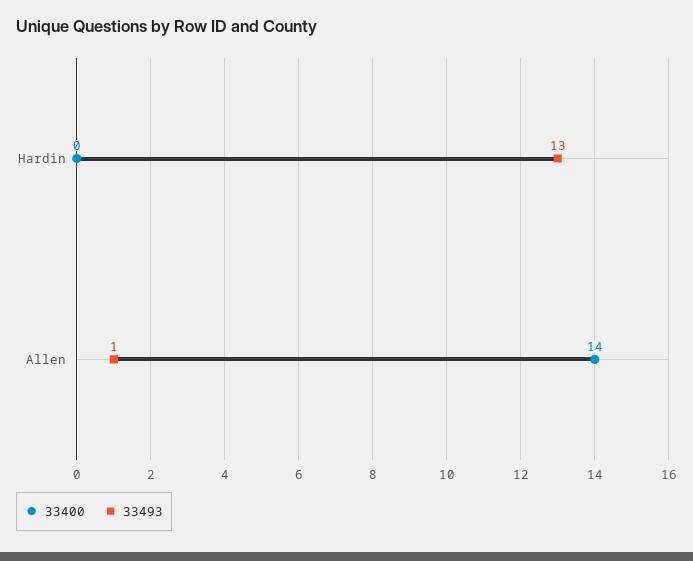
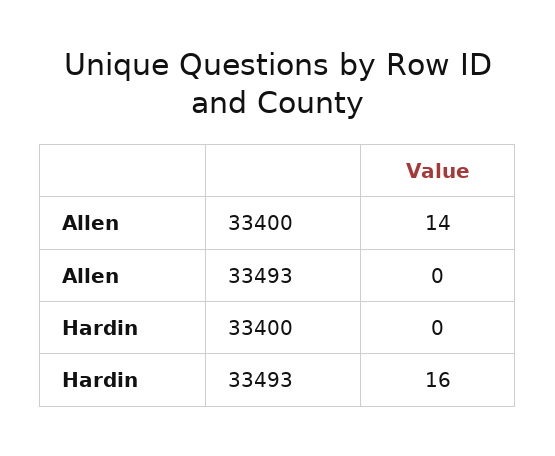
  {
    "33400": {
      "Hardin": 0,
      "Allen": 14
    },
    "33493": {
-     "Hardin": 13,
+     "Hardin": 16,
-     "Allen": 1
+     "Allen": 0
    }
  }

